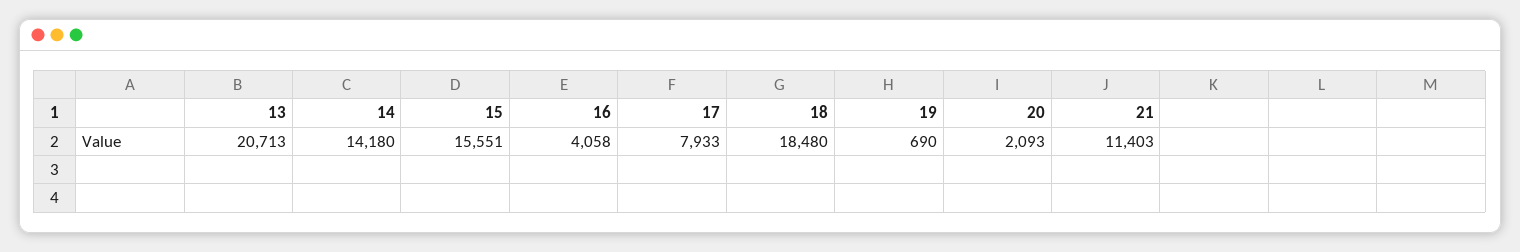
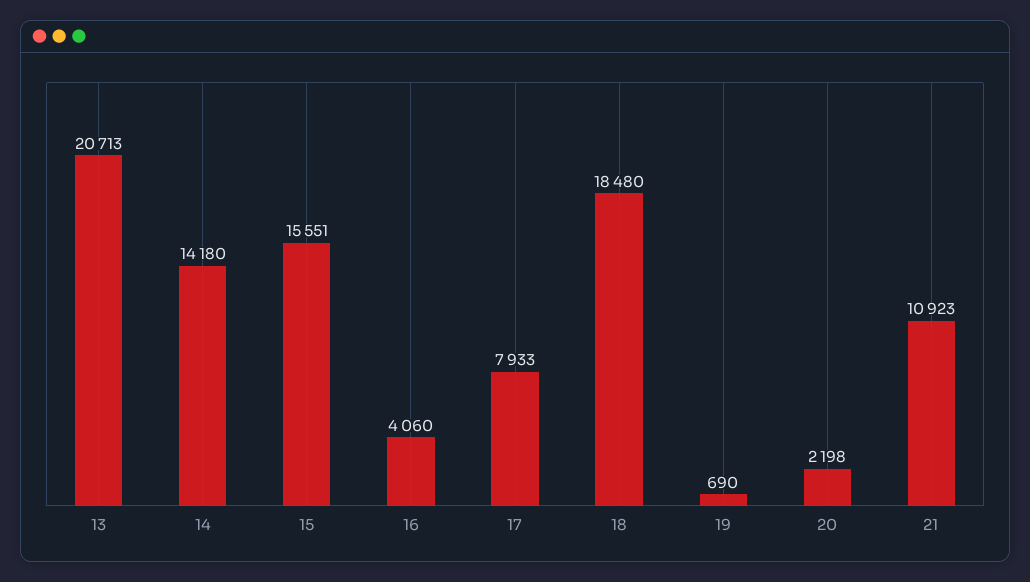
  {
    "13": 20713,
    "14": 14180,
    "15": 15551,
-   "16": 4058,
+   "16": 4060,
    "17": 7933,
    "18": 18480,
    "19": 690,
-   "20": 2093,
+   "20": 2198,
-   "21": 11403
+   "21": 10923
  }

